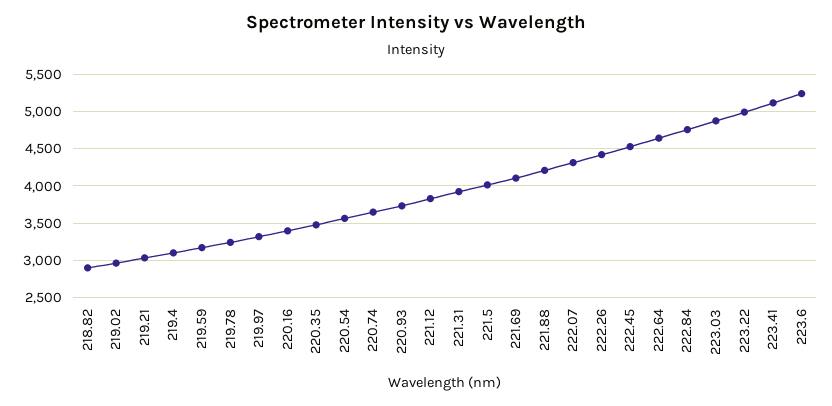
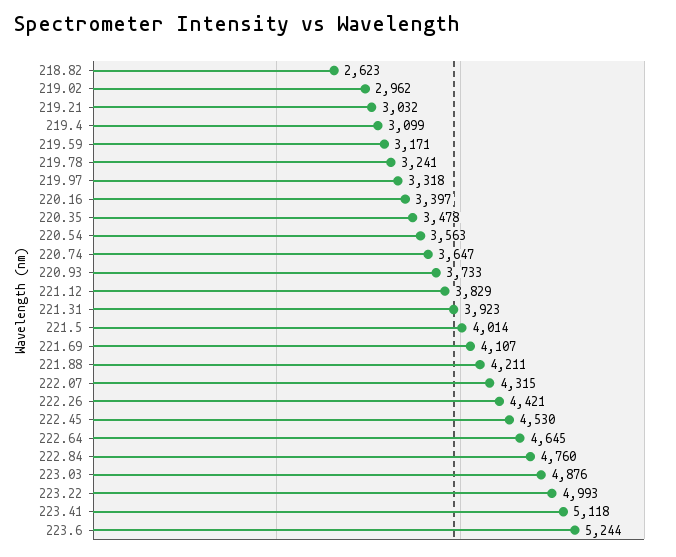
  {
-   "218.82": 2900,
+   "218.82": 2623,
    "219.02": 2962,
    "219.21": 3032,
    "219.4": 3099,
    "219.59": 3171,
    "219.78": 3241,
    "219.97": 3318,
    "220.16": 3397,
    "220.35": 3478,
    "220.54": 3563,
    "220.74": 3647,
    "220.93": 3733,
    "221.12": 3829,
    "221.31": 3923,
    "221.5": 4014,
    "221.69": 4107,
    "221.88": 4211,
    "222.07": 4315,
    "222.26": 4421,
    "222.45": 4530,
    "222.64": 4645,
    "222.84": 4760,
    "223.03": 4876,
    "223.22": 4993,
    "223.41": 5118,
    "223.6": 5244
  }

